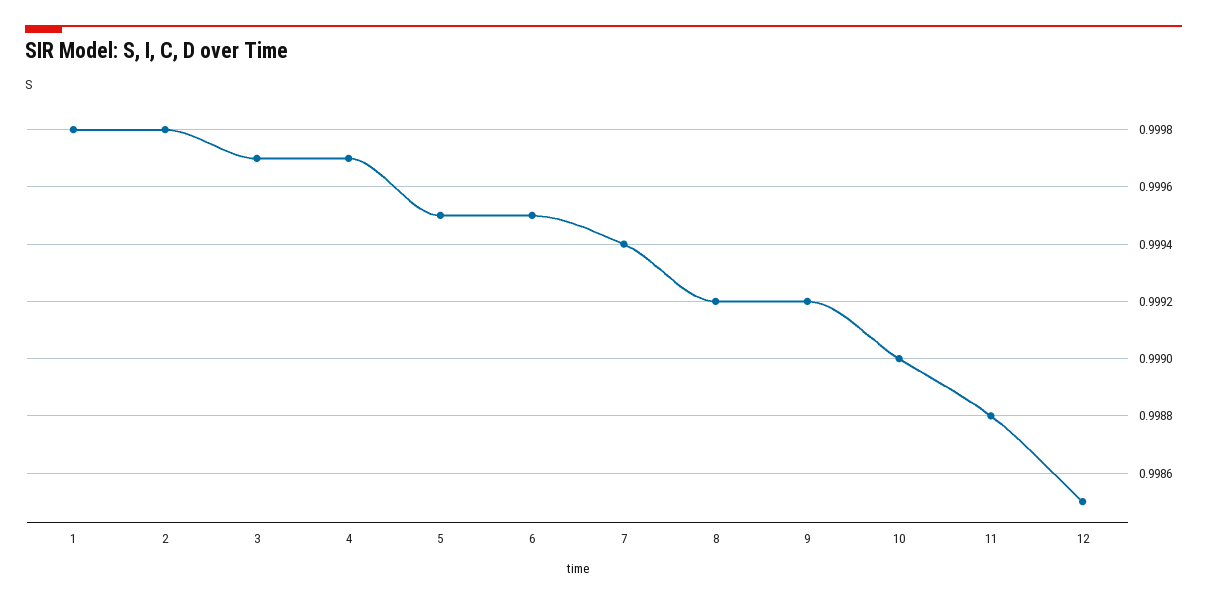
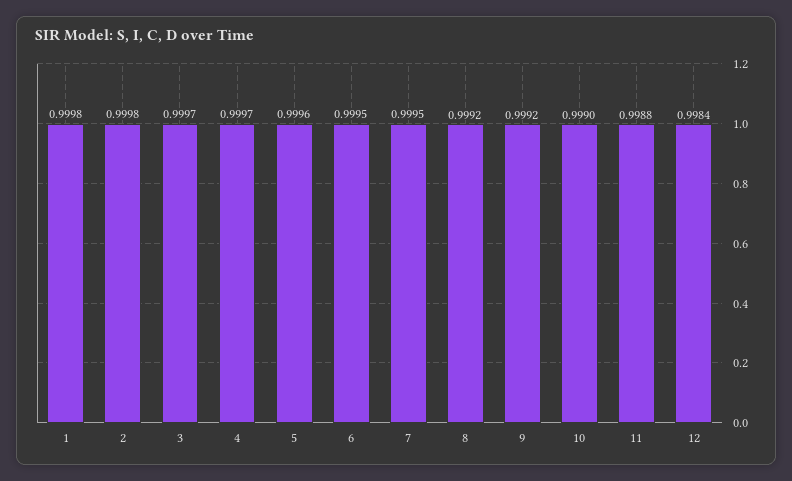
  {
    "1": 0.9998,
    "2": 0.9998,
    "3": 0.9997,
    "4": 0.9997,
-   "5": 0.9995,
+   "5": 0.9996,
    "6": 0.9995,
-   "7": 0.9994,
+   "7": 0.9995,
    "8": 0.9992,
    "9": 0.9992,
    "10": 0.999,
    "11": 0.9988,
-   "12": 0.9985
+   "12": 0.9984
  }

